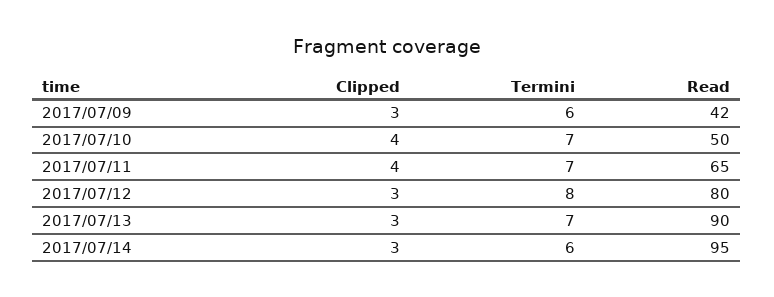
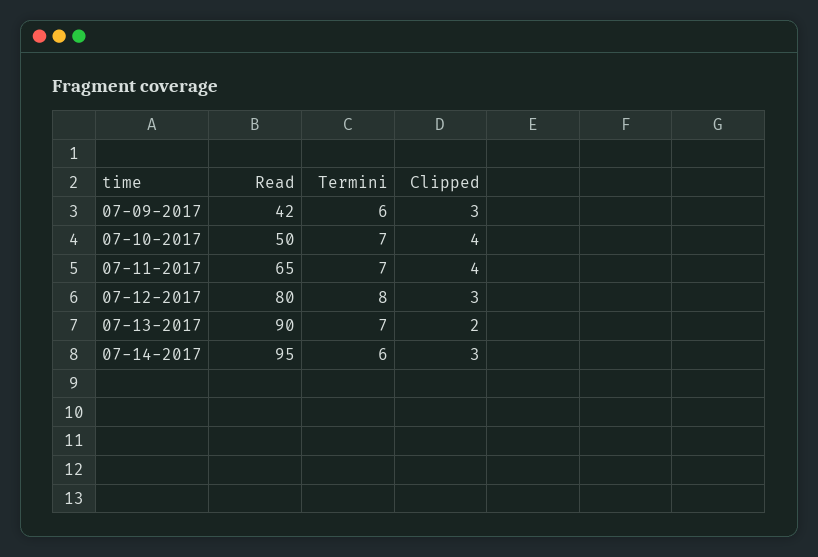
  {
    "Clipped": {
      "2017/07/09": 3,
      "2017/07/10": 4,
      "2017/07/11": 4,
      "2017/07/12": 3,
-     "2017/07/13": 3,
+     "2017/07/13": 2,
      "2017/07/14": 3
    },
    "Termini": {
      "2017/07/09": 6,
      "2017/07/10": 7,
      "2017/07/11": 7,
      "2017/07/12": 8,
      "2017/07/13": 7,
      "2017/07/14": 6
    },
    "Read": {
      "2017/07/09": 42,
      "2017/07/10": 50,
      "2017/07/11": 65,
      "2017/07/12": 80,
      "2017/07/13": 90,
      "2017/07/14": 95
    }
  }

